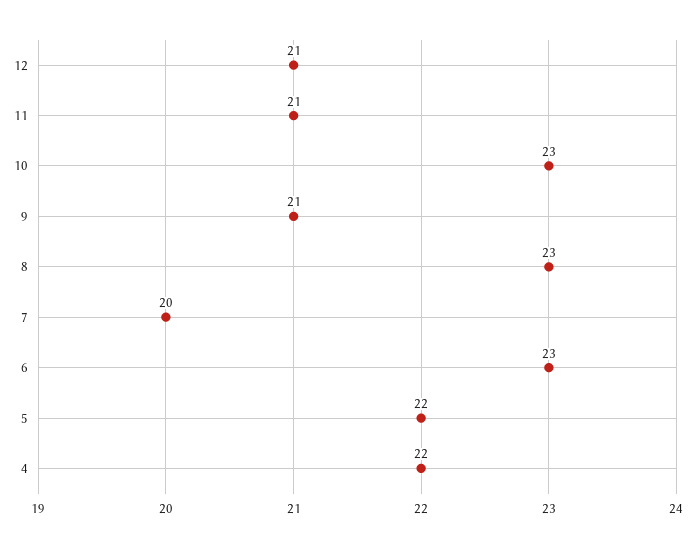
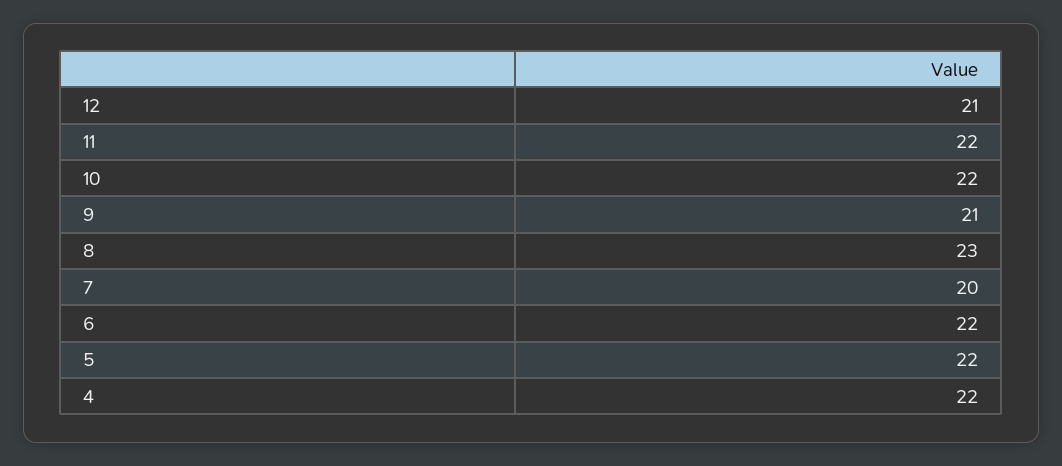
  {
    "12": 21,
-   "11": 21,
+   "11": 22,
-   "10": 23,
+   "10": 22,
    "9": 21,
    "8": 23,
    "7": 20,
-   "6": 23,
+   "6": 22,
    "5": 22,
    "4": 22
  }

